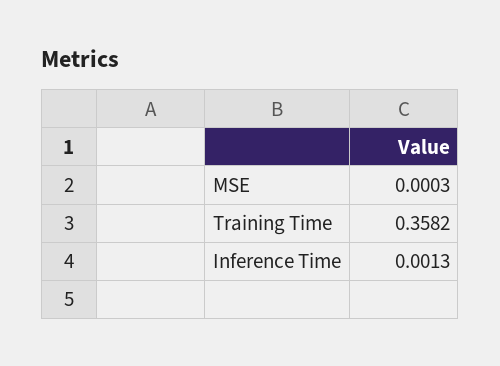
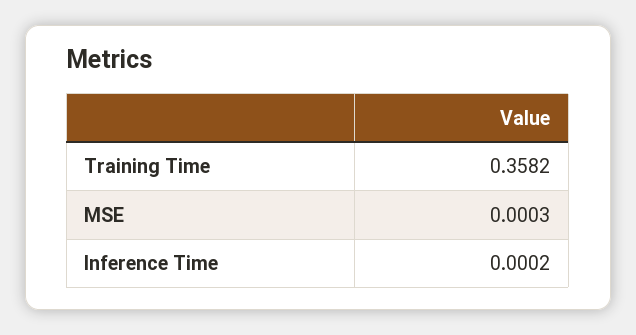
  {
    "MSE": 0.0003,
    "Training Time": 0.3582,
-   "Inference Time": 0.0013
+   "Inference Time": 0.0002
  }

